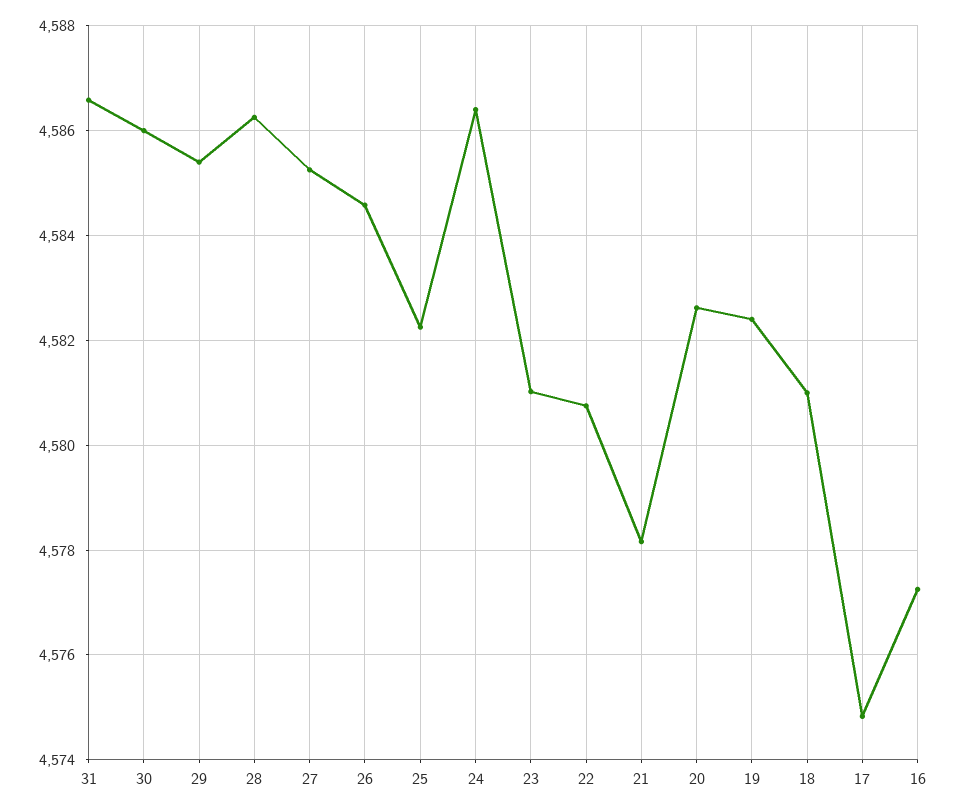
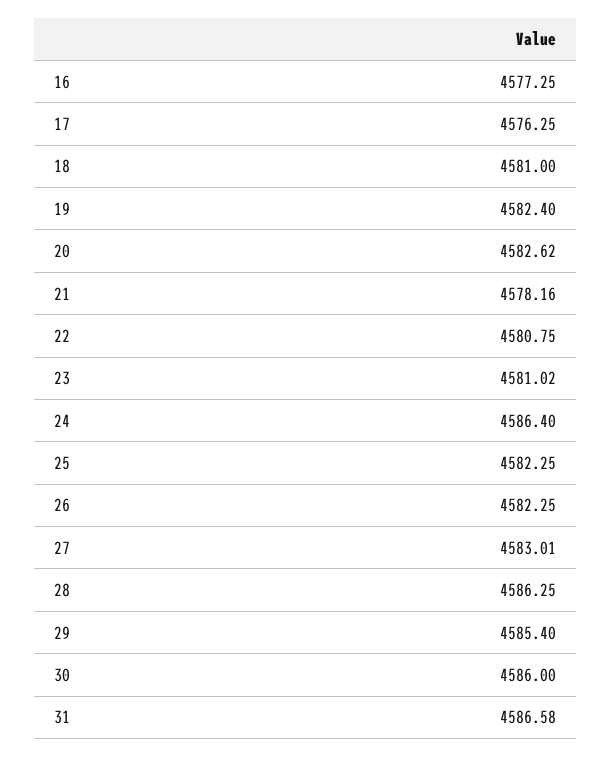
  {
    "31": 4586.58,
    "30": 4586,
    "29": 4585.4,
    "28": 4586.25,
-   "27": 4585.2,
+   "27": 4583.01,
-   "26": 4584.6,
+   "26": 4582.25,
    "25": 4582.25,
    "24": 4586.4,
    "23": 4581.02,
    "22": 4580.75,
    "21": 4578.16,
    "20": 4582.62,
    "19": 4582.4,
    "18": 4581,
-   "17": 4574.8,
+   "17": 4576.25,
    "16": 4577.25
  }

